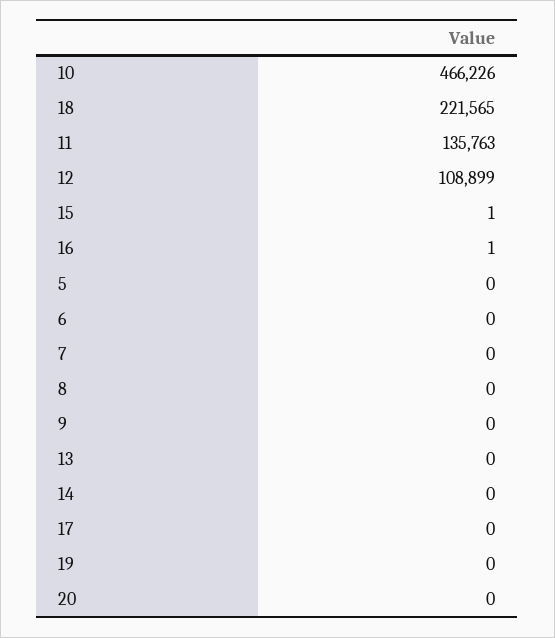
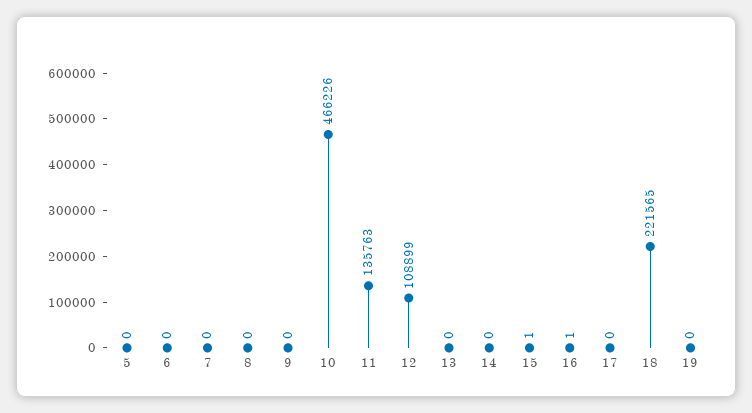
  {
    "10": 466226,
    "18": 221565,
    "11": 135763,
    "12": 108899,
    "15": 1,
    "16": 1,
    "5": 0,
    "6": 0,
    "7": 0,
    "8": 0,
    "9": 0,
    "13": 0,
    "14": 0,
    "17": 0,
-   "19": 0,
+   "19": 0
-   "20": 0
  }

